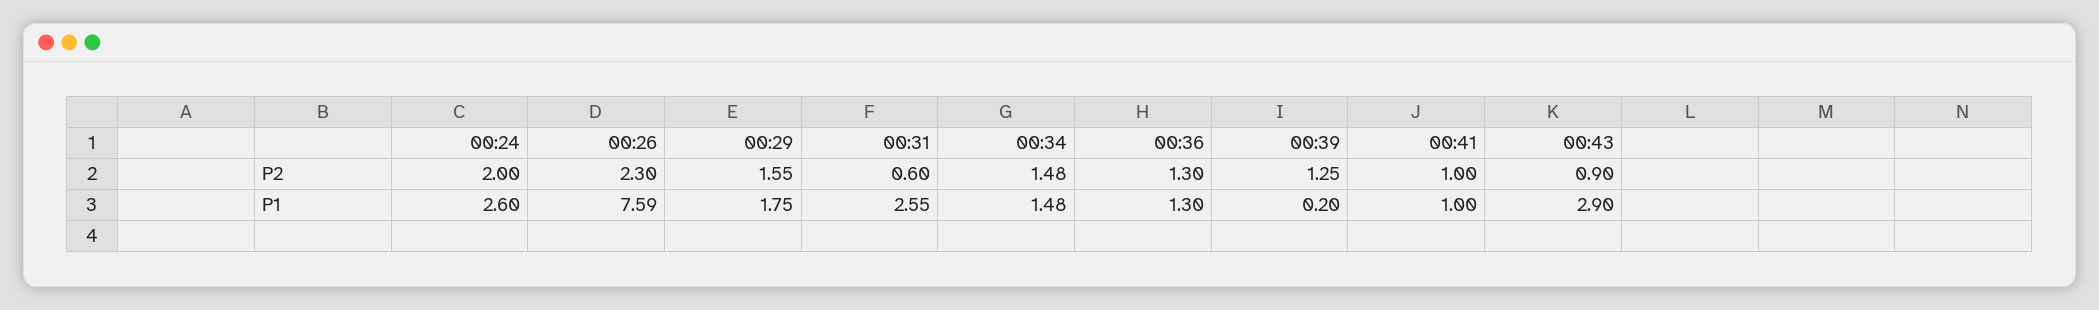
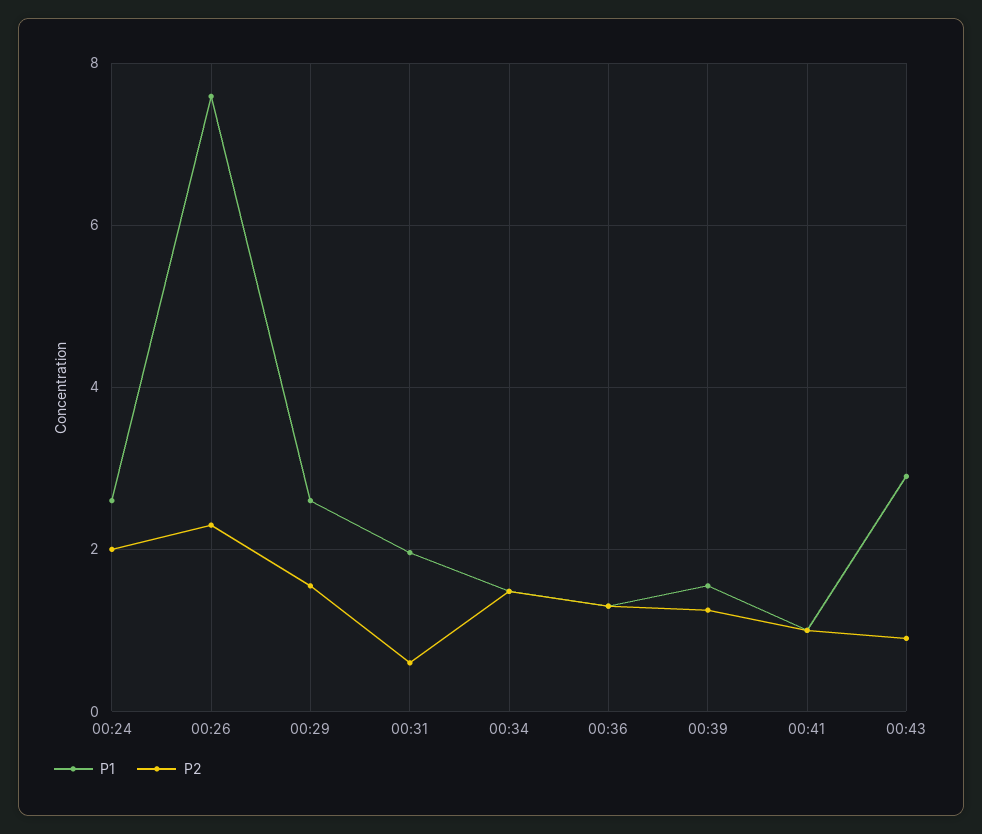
  {
    "P2": {
      "00:24": 2,
      "00:26": 2.3,
      "00:29": 1.55,
      "00:31": 0.6,
      "00:34": 1.48,
      "00:36": 1.3,
      "00:39": 1.25,
      "00:41": 1,
      "00:43": 0.9
    },
    "P1": {
      "00:24": 2.6,
      "00:26": 7.59,
-     "00:29": 1.75,
+     "00:29": 2.6,
-     "00:31": 2.55,
+     "00:31": 2,
      "00:34": 1.48,
      "00:36": 1.3,
-     "00:39": 0.2,
+     "00:39": 1.6,
      "00:41": 1,
      "00:43": 2.9
    }
  }

